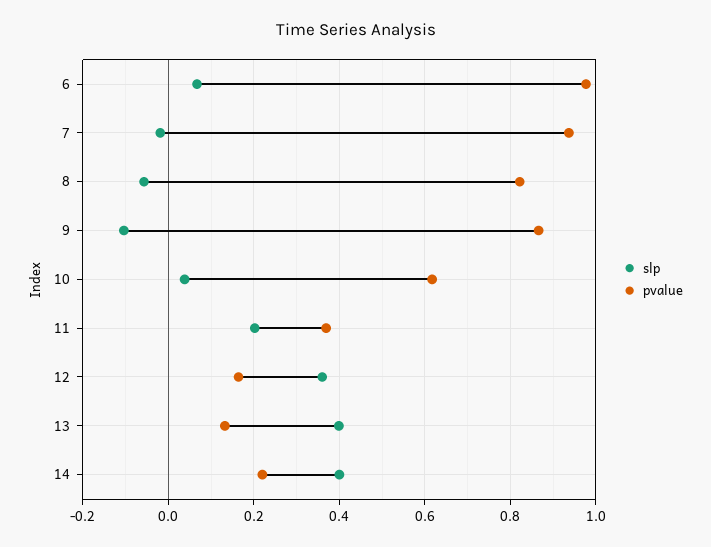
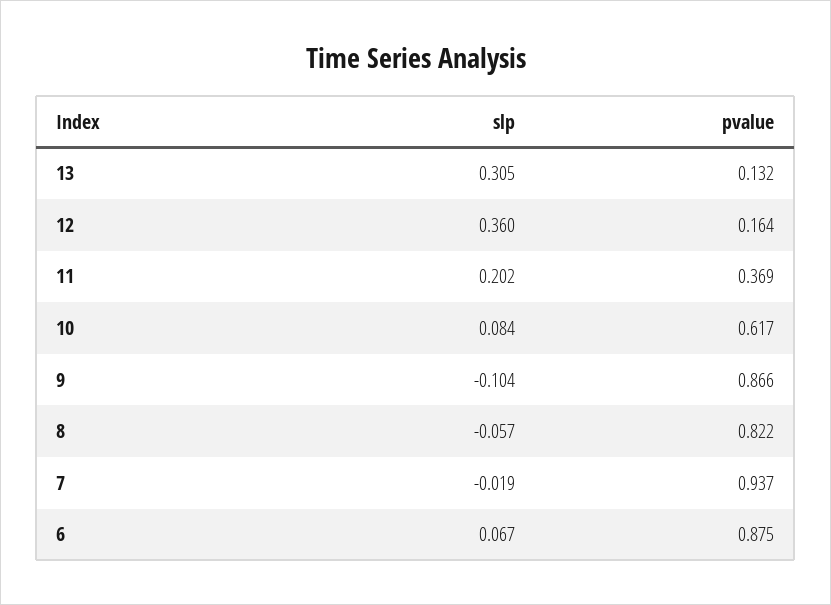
  {
    "slp": {
      "6": 0.067,
      "7": -0.019,
      "8": -0.057,
      "9": -0.104,
-     "10": 0.04,
+     "10": 0.084,
      "11": 0.202,
      "12": 0.36,
-     "13": 0.4,
+     "13": 0.305
-     "14": 0.4
    },
    "pvalue": {
-     "6": 0.98,
+     "6": 0.875,
      "7": 0.937,
      "8": 0.822,
      "9": 0.866,
      "10": 0.617,
      "11": 0.369,
      "12": 0.164,
-     "13": 0.132,
+     "13": 0.132
-     "14": 0.22
    }
  }

